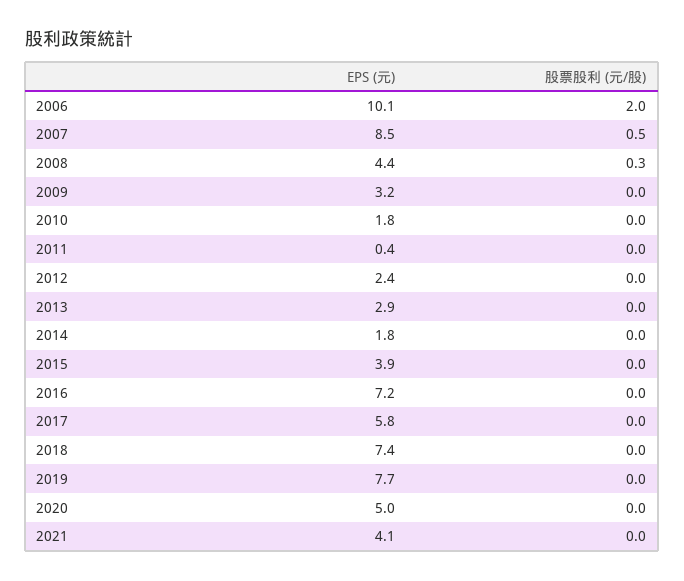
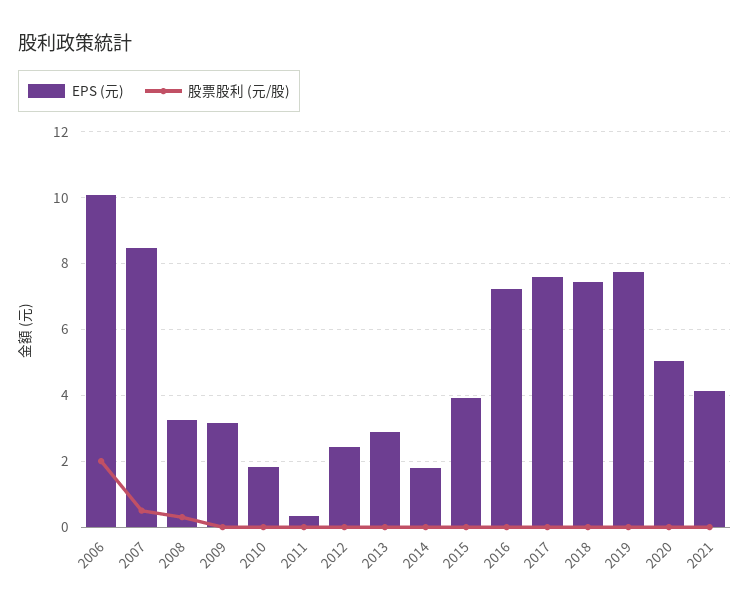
  {
    "EPS (元)": {
      "2006": 10.1,
      "2007": 8.5,
-     "2008": 4.4,
+     "2008": 3.2,
      "2009": 3.2,
      "2010": 1.8,
      "2011": 0.4,
      "2012": 2.4,
      "2013": 2.9,
      "2014": 1.8,
      "2015": 3.9,
      "2016": 7.2,
-     "2017": 5.8,
+     "2017": 7.6,
      "2018": 7.4,
      "2019": 7.7,
      "2020": 5,
      "2021": 4.1
    },
    "股票股利 (元/股)": {
      "2006": 2,
      "2007": 0.5,
      "2008": 0.3,
      "2009": 0,
      "2010": 0,
      "2011": 0,
      "2012": 0,
      "2013": 0,
      "2014": 0,
      "2015": 0,
      "2016": 0,
      "2017": 0,
      "2018": 0,
      "2019": 0,
      "2020": 0,
      "2021": 0
    }
  }

